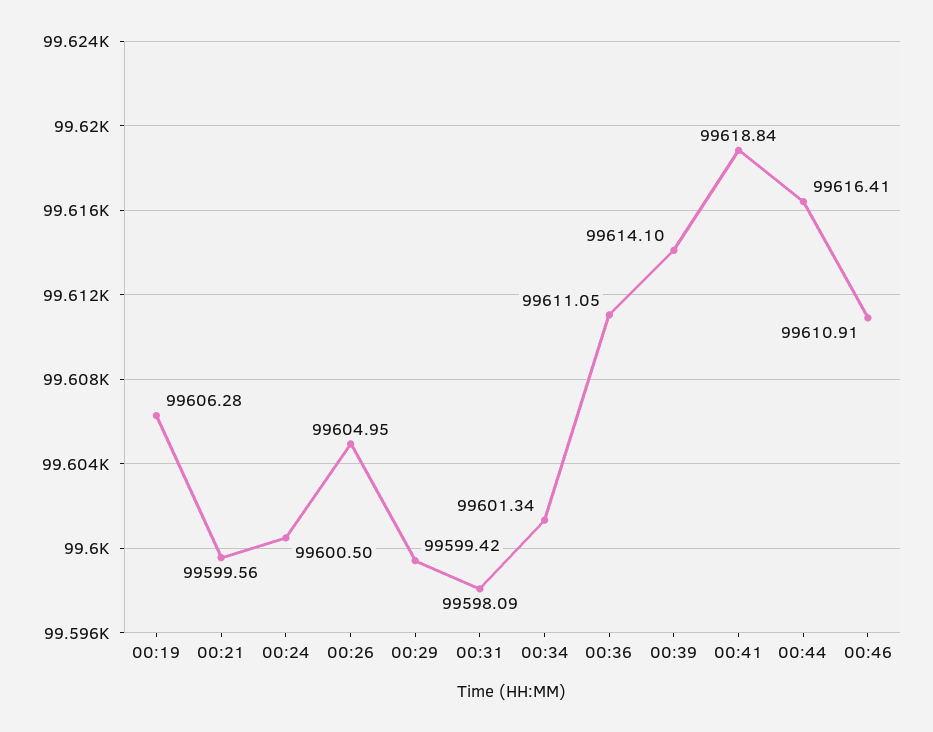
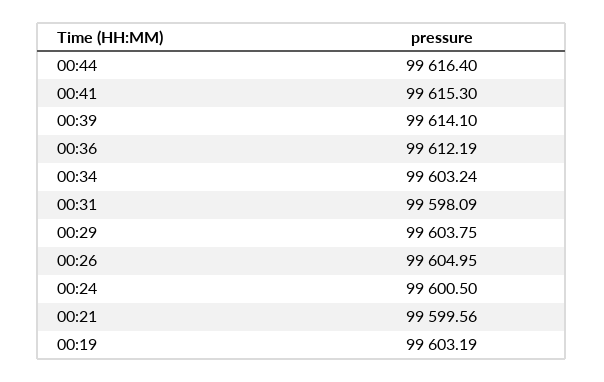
  {
-   "00:19": 99606.28,
+   "00:19": 99603.19,
    "00:21": 99599.56,
    "00:24": 99600.5,
    "00:26": 99604.95,
-   "00:29": 99599.42,
+   "00:29": 99603.75,
    "00:31": 99598.09,
-   "00:34": 99601.34,
+   "00:34": 99603.24,
-   "00:36": 99611.05,
+   "00:36": 99612.19,
    "00:39": 99614.1,
-   "00:41": 99618.84,
+   "00:41": 99615.3,
-   "00:44": 99616.41,
+   "00:44": 99616.4
-   "00:46": 99610.91
  }

